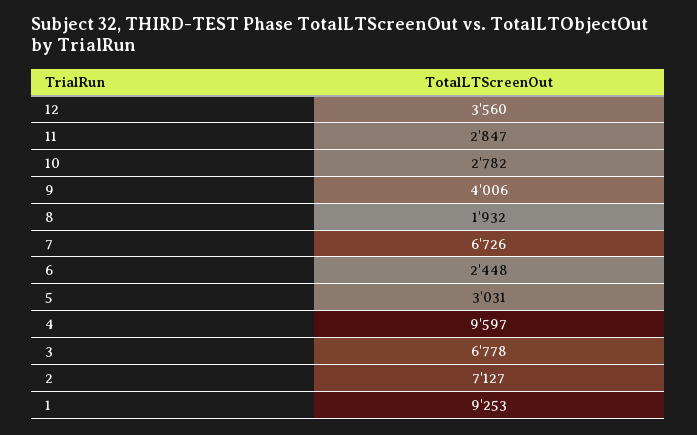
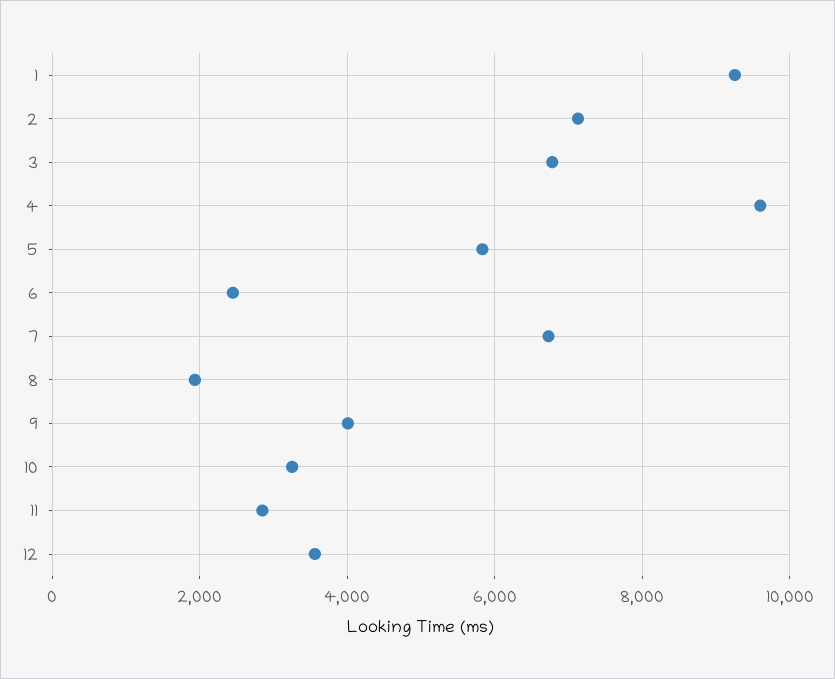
  {
    "12": 3560,
    "11": 2847,
-   "10": 2782,
+   "10": 3200,
    "9": 4006,
    "8": 1932,
    "7": 6726,
    "6": 2448,
-   "5": 3031,
+   "5": 5800,
    "4": 9597,
    "3": 6778,
    "2": 7127,
    "1": 9253
  }

